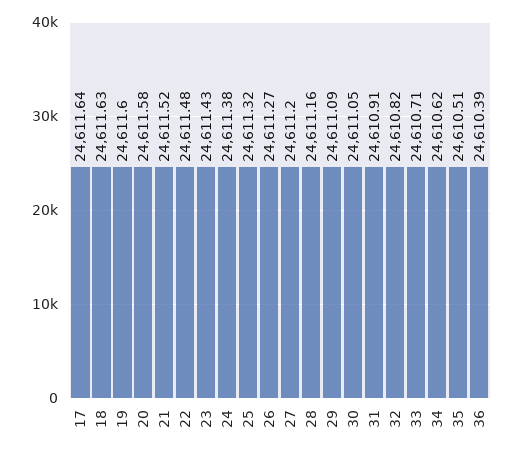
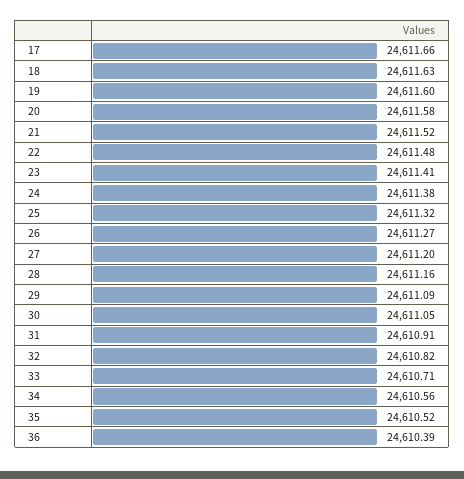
  {
-   "17": 24611.64,
+   "17": 24611.66,
    "18": 24611.63,
    "19": 24611.6,
    "20": 24611.58,
    "21": 24611.52,
    "22": 24611.48,
-   "23": 24611.43,
+   "23": 24611.41,
    "24": 24611.38,
    "25": 24611.32,
    "26": 24611.27,
    "27": 24611.2,
    "28": 24611.16,
    "29": 24611.09,
    "30": 24611.05,
    "31": 24610.91,
    "32": 24610.82,
    "33": 24610.71,
-   "34": 24610.62,
+   "34": 24610.56,
-   "35": 24610.51,
+   "35": 24610.52,
    "36": 24610.39
  }

